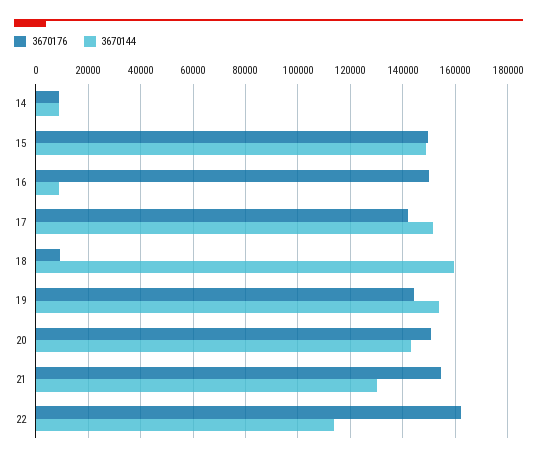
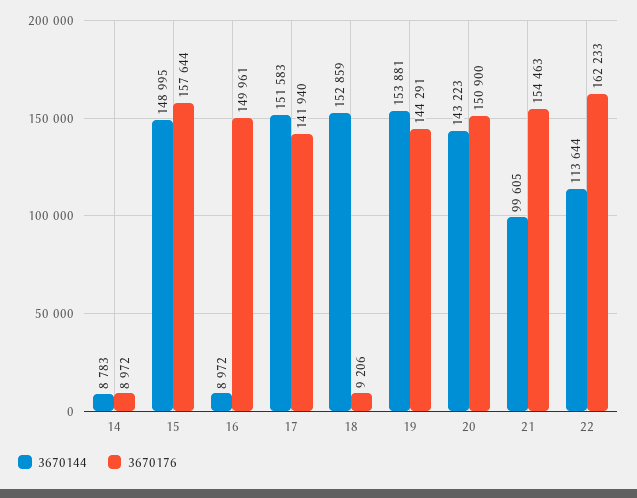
  {
    "3670176": {
      "14": 8972,
-     "15": 150000,
+     "15": 157644,
      "16": 149961,
      "17": 141940,
      "18": 9206,
      "19": 144291,
      "20": 150900,
      "21": 154463,
      "22": 162233
    },
    "3670144": {
      "14": 8783,
      "15": 148995,
      "16": 8972,
      "17": 151583,
-     "18": 160000,
+     "18": 152859,
      "19": 153881,
      "20": 143223,
-     "21": 130000,
+     "21": 99605,
      "22": 113644
    }
  }

